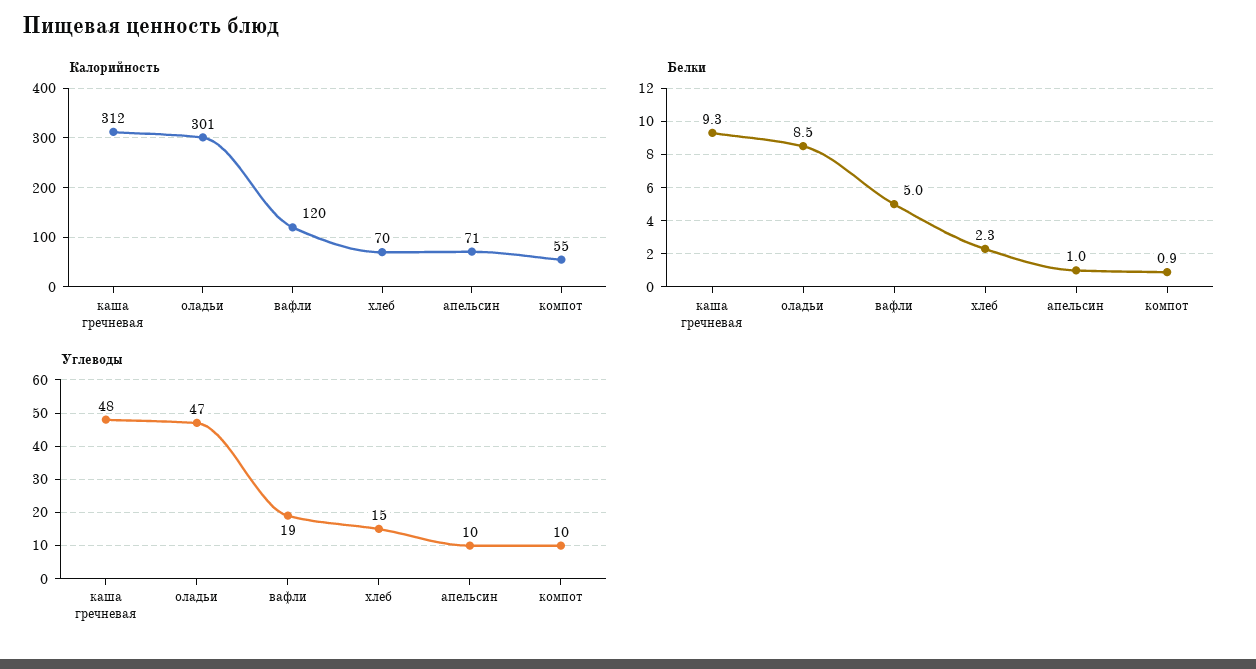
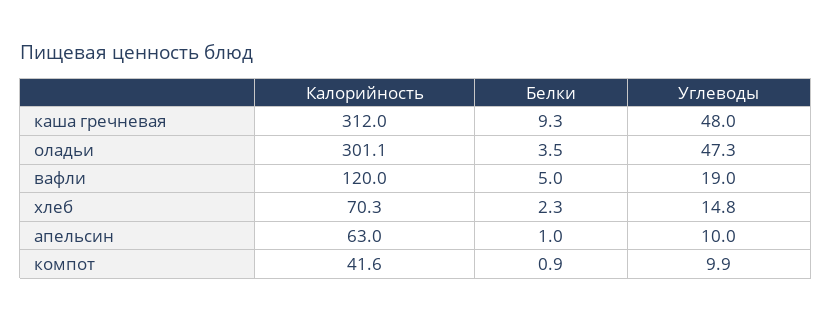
  {
    "Калорийность": {
      "каша гречневая": 312,
      "оладьи": 301.1,
      "вафли": 120,
      "хлеб": 70.3,
-     "апельсин": 71,
+     "апельсин": 63,
-     "компот": 55
+     "компот": 41.6
    },
    "Белки": {
      "каша гречневая": 9.3,
-     "оладьи": 8.5,
+     "оладьи": 3.5,
      "вафли": 5,
      "хлеб": 2.3,
      "апельсин": 1,
      "компот": 0.9
    },
    "Углеводы": {
      "каша гречневая": 48,
      "оладьи": 47.3,
      "вафли": 19,
      "хлеб": 14.8,
      "апельсин": 10,
      "компот": 9.9
    }
  }

